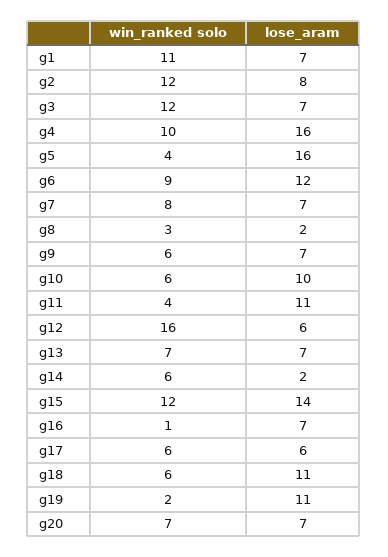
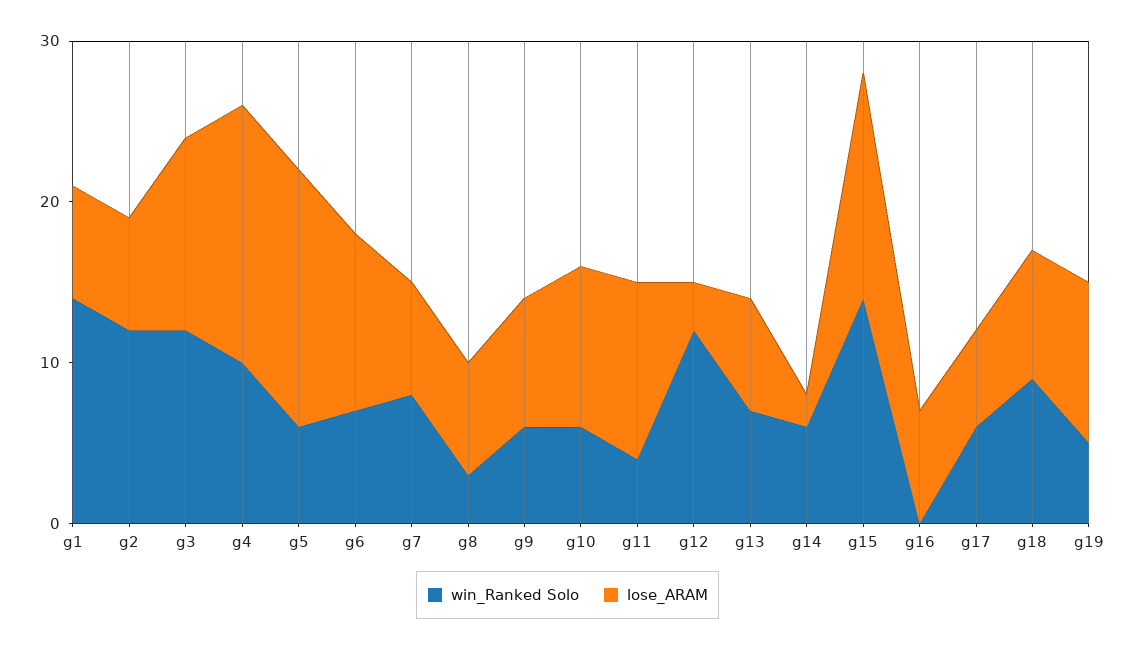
  {
    "win_ranked solo": {
-     "g1": 11,
+     "g1": 14,
      "g2": 12,
      "g3": 12,
      "g4": 10,
-     "g5": 4,
+     "g5": 6,
-     "g6": 9,
+     "g6": 7,
      "g7": 8,
      "g8": 3,
      "g9": 6,
      "g10": 6,
      "g11": 4,
-     "g12": 16,
+     "g12": 12,
      "g13": 7,
      "g14": 6,
-     "g15": 12,
+     "g15": 14,
-     "g16": 1,
+     "g16": 0,
      "g17": 6,
-     "g18": 6,
+     "g18": 9,
-     "g19": 2,
+     "g19": 5
-     "g20": 7
    },
    "lose_aram": {
      "g1": 7,
-     "g2": 8,
+     "g2": 7,
-     "g3": 7,
+     "g3": 12,
      "g4": 16,
      "g5": 16,
-     "g6": 12,
+     "g6": 11,
      "g7": 7,
-     "g8": 2,
+     "g8": 7,
-     "g9": 7,
+     "g9": 8,
      "g10": 10,
      "g11": 11,
-     "g12": 6,
+     "g12": 3,
      "g13": 7,
      "g14": 2,
      "g15": 14,
      "g16": 7,
      "g17": 6,
-     "g18": 11,
+     "g18": 8,
-     "g19": 11,
+     "g19": 10
-     "g20": 7
    }
  }

